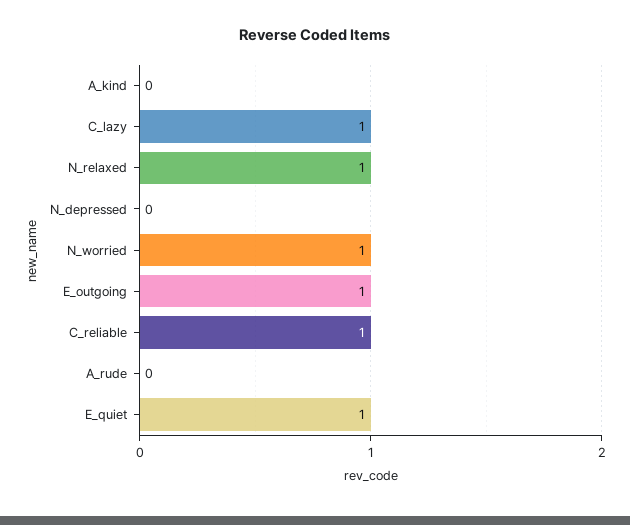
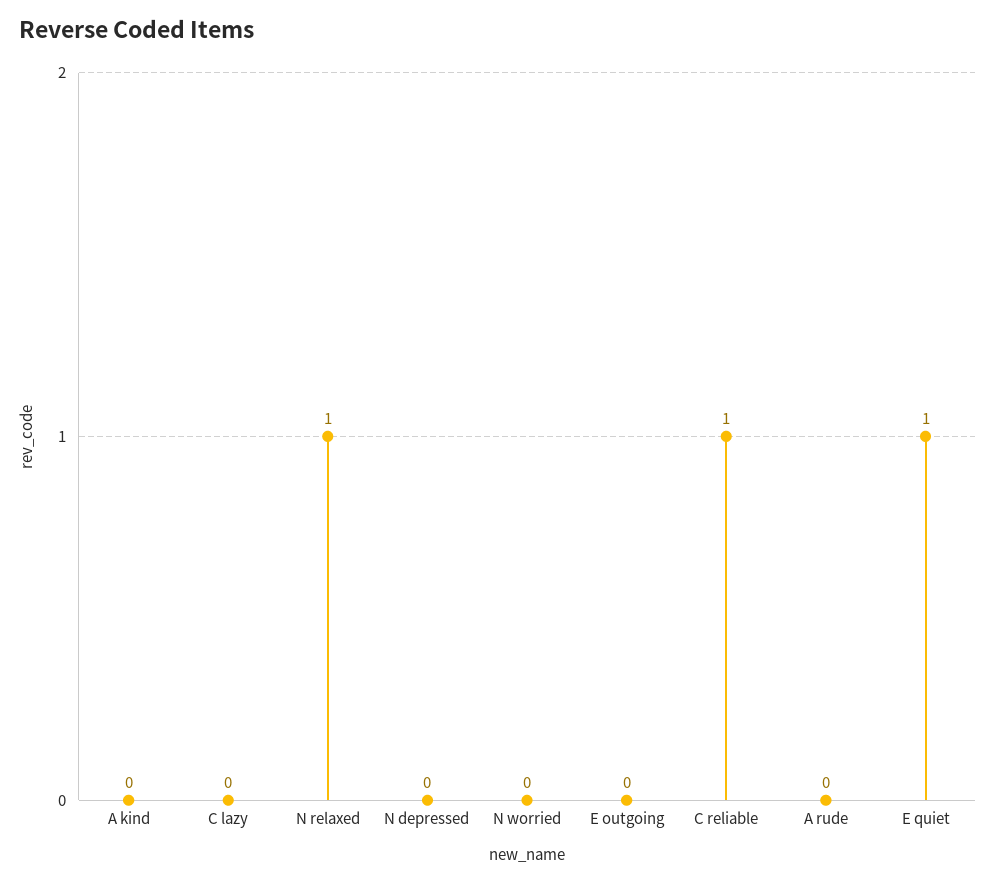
  {
    "A_kind": 0,
-   "C_lazy": 1,
+   "C_lazy": 0,
    "N_relaxed": 1,
    "N_depressed": 0,
-   "N_worried": 1,
+   "N_worried": 0,
-   "E_outgoing": 1,
+   "E_outgoing": 0,
    "C_reliable": 1,
    "A_rude": 0,
    "E_quiet": 1
  }

